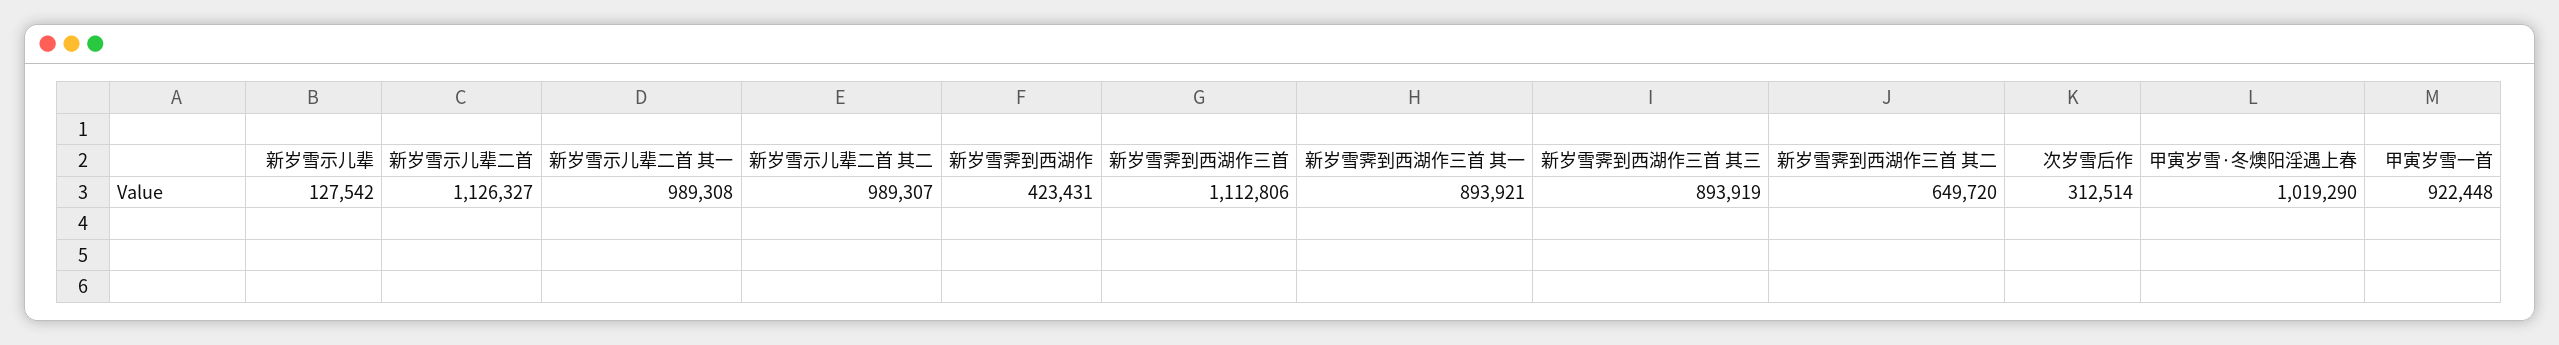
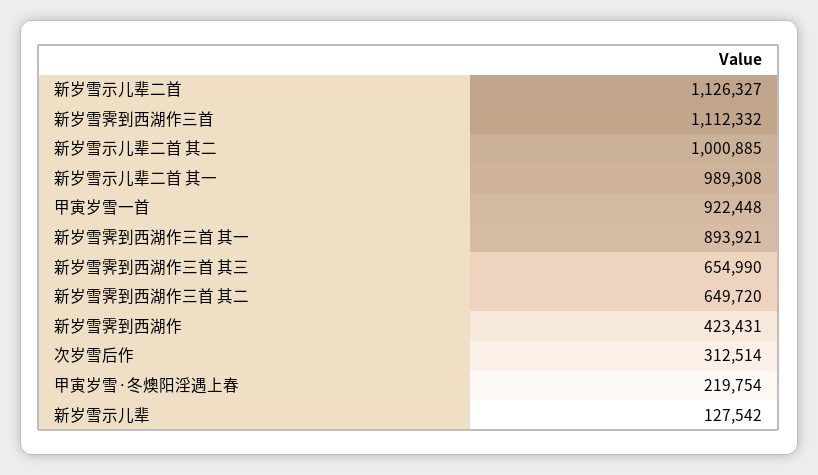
  {
    "新岁雪示儿辈": 127542,
    "新岁雪示儿辈二首": 1126327,
    "新岁雪示儿辈二首 其一": 989308,
-   "新岁雪示儿辈二首 其二": 989307,
+   "新岁雪示儿辈二首 其二": 1000885,
    "新岁雪霁到西湖作": 423431,
-   "新岁雪霁到西湖作三首": 1112806,
+   "新岁雪霁到西湖作三首": 1112332,
    "新岁雪霁到西湖作三首 其一": 893921,
-   "新岁雪霁到西湖作三首 其三": 893919,
+   "新岁雪霁到西湖作三首 其三": 654990,
    "新岁雪霁到西湖作三首 其二": 649720,
    "次岁雪后作": 312514,
-   "甲寅岁雪·冬燠阳淫遇上春": 1019290,
+   "甲寅岁雪·冬燠阳淫遇上春": 219754,
    "甲寅岁雪一首": 922448
  }

